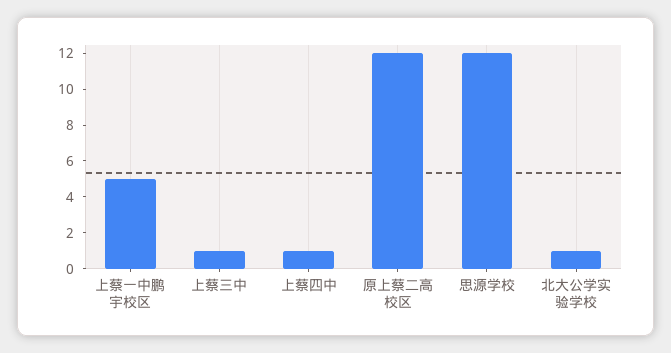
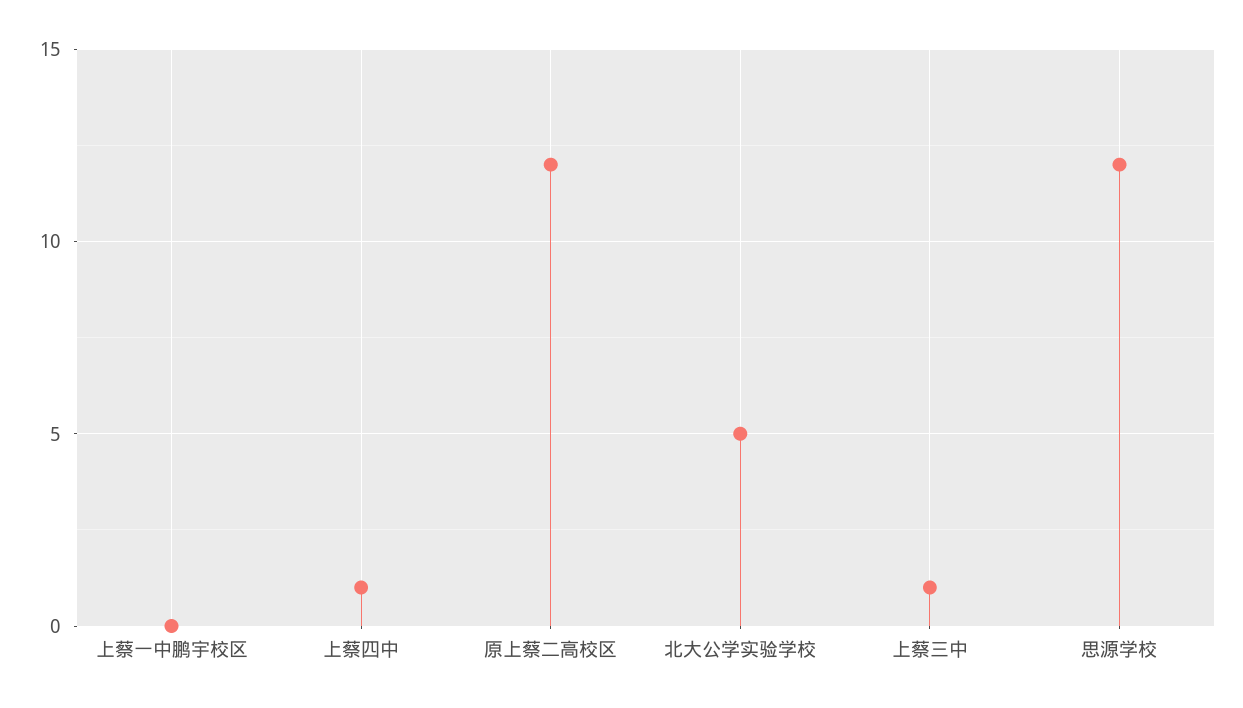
  {
-   "上蔡一中鹏宇校区": 5,
+   "上蔡一中鹏宇校区": 0,
    "上蔡三中": 1,
    "上蔡四中": 1,
    "原上蔡二高校区": 12,
    "思源学校": 12,
-   "北大公学实验学校": 1
+   "北大公学实验学校": 5
  }

